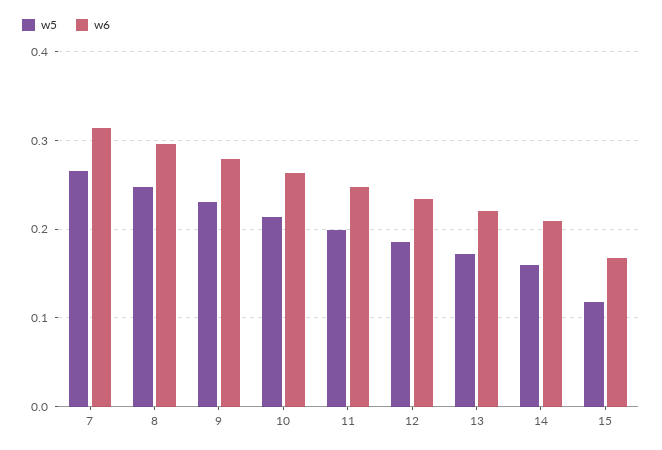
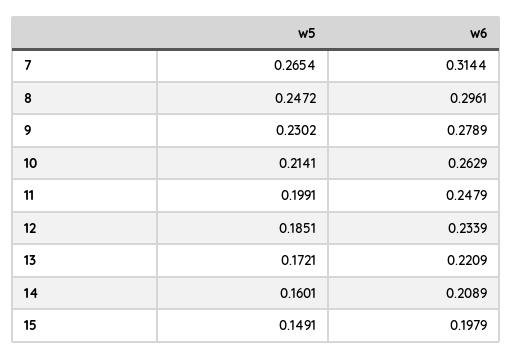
  {
    "w5": {
      "7": 0.2654,
      "8": 0.2472,
      "9": 0.2302,
      "10": 0.2141,
      "11": 0.1991,
      "12": 0.1851,
      "13": 0.1721,
      "14": 0.1601,
-     "15": 0.12
+     "15": 0.1491
    },
    "w6": {
      "7": 0.3144,
      "8": 0.2961,
      "9": 0.2789,
      "10": 0.2629,
      "11": 0.2479,
      "12": 0.2339,
      "13": 0.2209,
      "14": 0.2089,
-     "15": 0.17
+     "15": 0.1979
    }
  }

